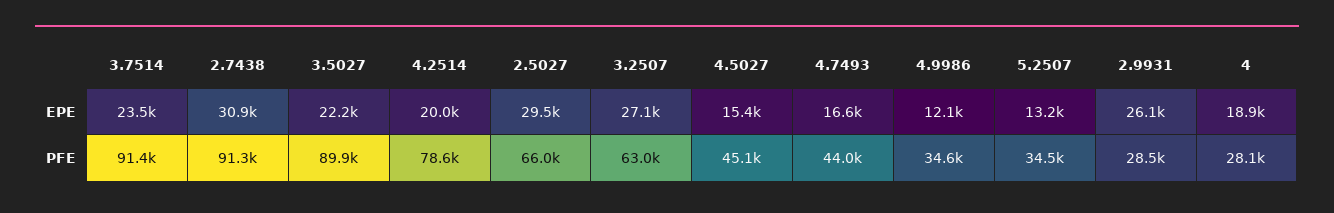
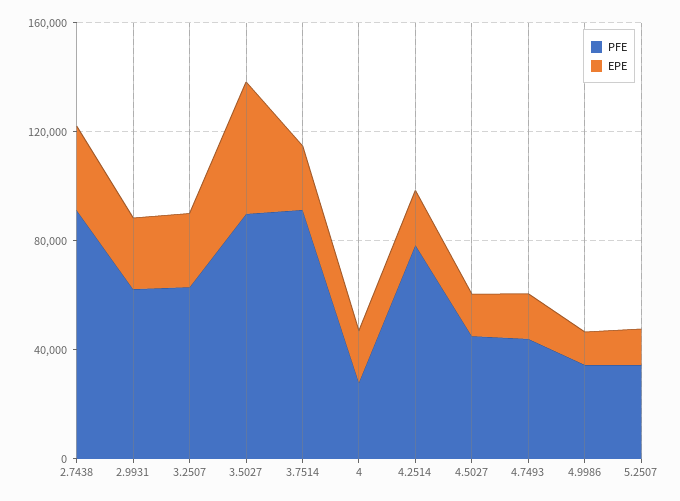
  {
    "EPE": {
      "3.7514": 23500,
      "2.7438": 30900,
-     "3.5027": 22200,
+     "3.5027": 50000,
      "4.2514": 20000,
-     "2.5027": 29500,
      "3.2507": 27100,
      "4.5027": 15400,
      "4.7493": 16600,
      "4.9986": 12100,
      "5.2507": 13200,
      "2.9931": 26100,
      "4": 18900
    },
    "PFE": {
      "3.7514": 91400,
      "2.7438": 91300,
      "3.5027": 89900,
      "4.2514": 78600,
-     "2.5027": 66000,
      "3.2507": 63000,
      "4.5027": 45100,
      "4.7493": 44000,
      "4.9986": 34600,
      "5.2507": 34500,
-     "2.9931": 28500,
+     "2.9931": 60000,
      "4": 28100
    }
  }

